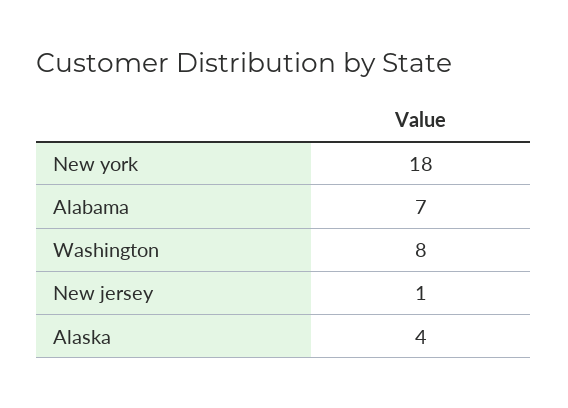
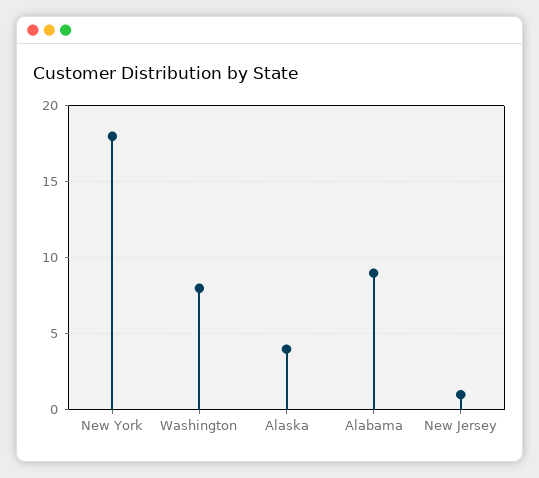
  {
    "New york": 18,
-   "Alabama": 7,
+   "Alabama": 9,
    "Washington": 8,
    "New jersey": 1,
    "Alaska": 4
  }

